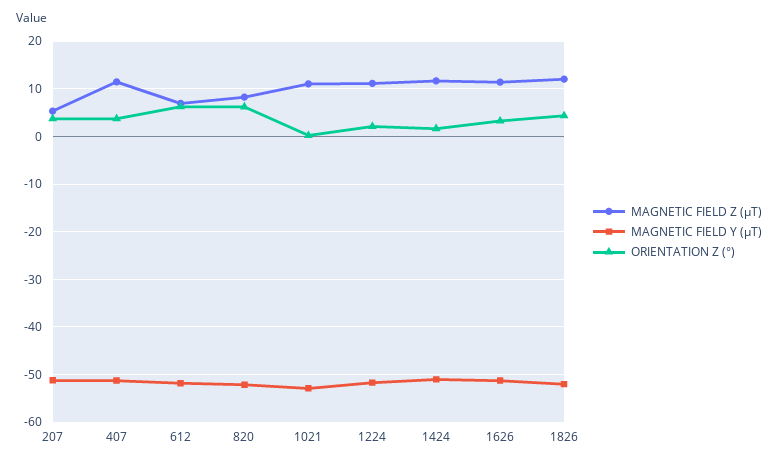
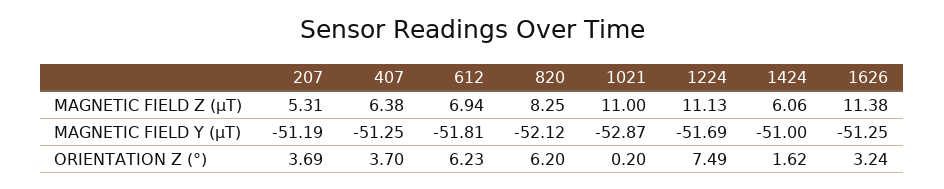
  {
    "MAGNETIC FIELD Z (μT)": {
      "207": 5.31,
-     "407": 12,
+     "407": 6.38,
      "612": 6.94,
      "820": 8.25,
      "1021": 11,
      "1224": 11.13,
-     "1424": 12,
+     "1424": 6.06,
-     "1626": 11.38,
+     "1626": 11.38
-     "1826": 12
    },
    "MAGNETIC FIELD Y (μT)": {
      "207": -51.19,
      "407": -51.25,
      "612": -51.81,
      "820": -52.12,
      "1021": -52.87,
      "1224": -51.69,
      "1424": -51,
-     "1626": -51.25,
+     "1626": -51.25
-     "1826": -52
    },
    "ORIENTATION Z (°)": {
      "207": 3.69,
      "407": 3.7,
      "612": 6.23,
      "820": 6.2,
      "1021": 0.2,
-     "1224": 2,
+     "1224": 7.49,
      "1424": 1.62,
-     "1626": 3.24,
+     "1626": 3.24
-     "1826": 4
    }
  }

